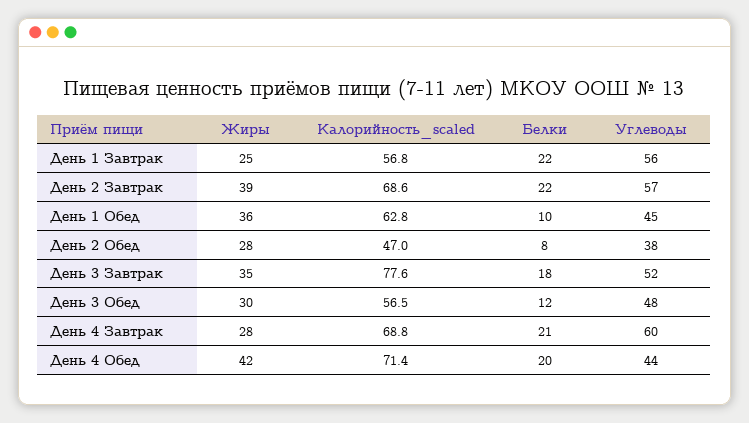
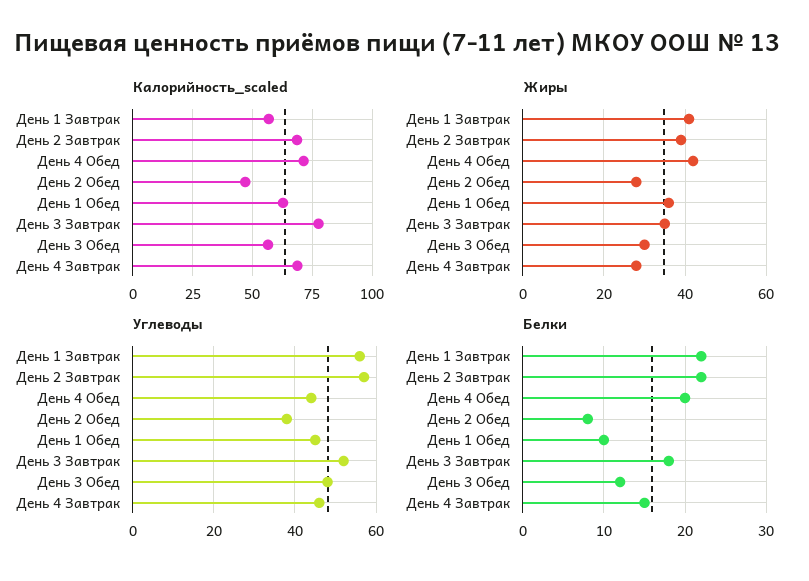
  {
    "Жиры": {
-     "День 1 Завтрак": 25,
+     "День 1 Завтрак": 40,
      "День 2 Завтрак": 39,
      "День 1 Обед": 36,
      "День 2 Обед": 28,
      "День 3 Завтрак": 35,
      "День 3 Обед": 30,
      "День 4 Завтрак": 28,
      "День 4 Обед": 42
    },
    "Калорийность_scaled": {
      "День 1 Завтрак": 56.8,
      "День 2 Завтрак": 68.6,
      "День 1 Обед": 62.8,
      "День 2 Обед": 47,
      "День 3 Завтрак": 77.6,
      "День 3 Обед": 56.5,
      "День 4 Завтрак": 68.8,
      "День 4 Обед": 71.4
    },
    "Белки": {
      "День 1 Завтрак": 22,
      "День 2 Завтрак": 22,
      "День 1 Обед": 10,
      "День 2 Обед": 8,
      "День 3 Завтрак": 18,
      "День 3 Обед": 12,
-     "День 4 Завтрак": 21,
+     "День 4 Завтрак": 15,
      "День 4 Обед": 20
    },
    "Углеводы": {
      "День 1 Завтрак": 56,
      "День 2 Завтрак": 57,
      "День 1 Обед": 45,
      "День 2 Обед": 38,
      "День 3 Завтрак": 52,
      "День 3 Обед": 48,
-     "День 4 Завтрак": 60,
+     "День 4 Завтрак": 45,
      "День 4 Обед": 44
    }
  }

